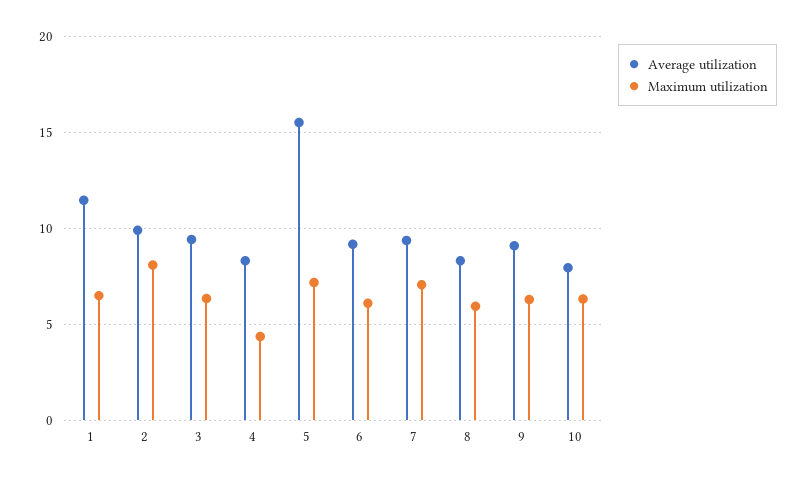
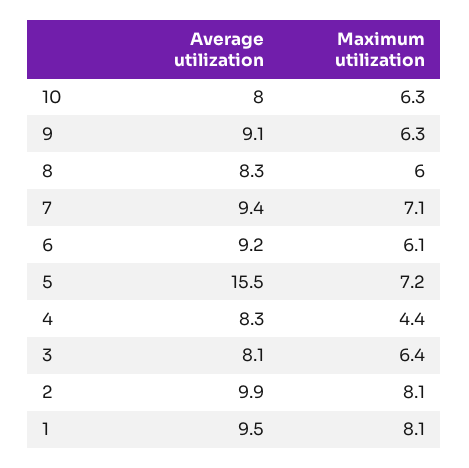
  {
    "Average utilization": {
-     "1": 11.5,
+     "1": 9.5,
      "2": 9.9,
-     "3": 9.5,
+     "3": 8.1,
      "4": 8.3,
      "5": 15.5,
      "6": 9.2,
      "7": 9.4,
      "8": 8.3,
      "9": 9.1,
      "10": 8
    },
    "Maximum utilization": {
-     "1": 6.5,
+     "1": 8.1,
      "2": 8.1,
      "3": 6.4,
      "4": 4.4,
      "5": 7.2,
      "6": 6.1,
      "7": 7.1,
      "8": 6,
      "9": 6.3,
      "10": 6.3
    }
  }

